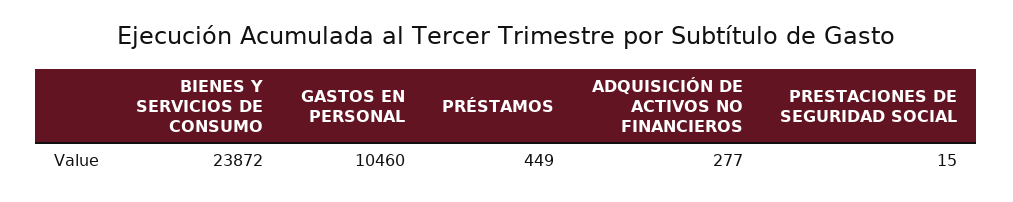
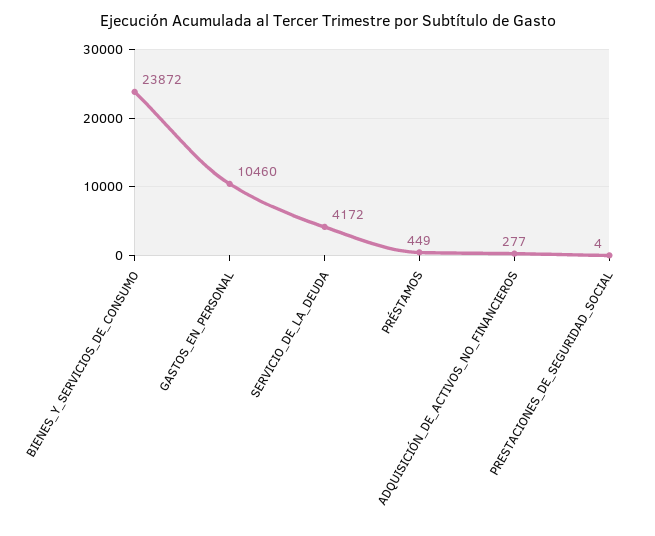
  {
    "BIENES Y SERVICIOS DE CONSUMO": 23872,
    "GASTOS EN PERSONAL": 10460,
    "PRÉSTAMOS": 449,
    "ADQUISICIÓN DE ACTIVOS NO FINANCIEROS": 277,
-   "PRESTACIONES DE SEGURIDAD SOCIAL": 15
+   "PRESTACIONES DE SEGURIDAD SOCIAL": 4,
+   "SERVICIO_DE_LA_DEUDA": 4172
  }

